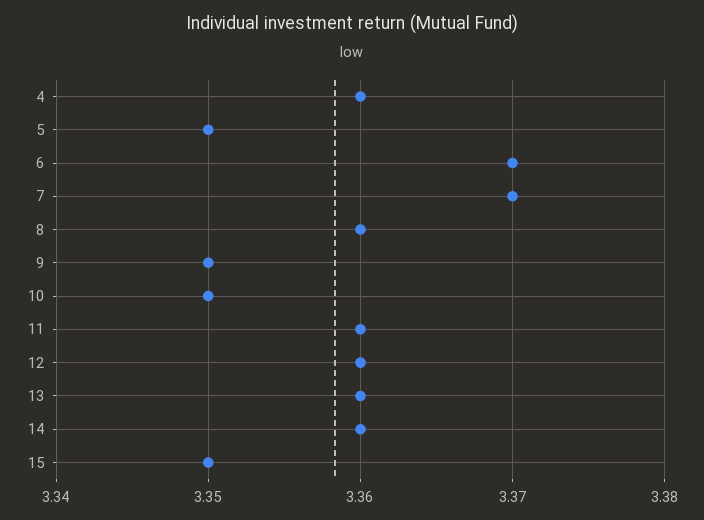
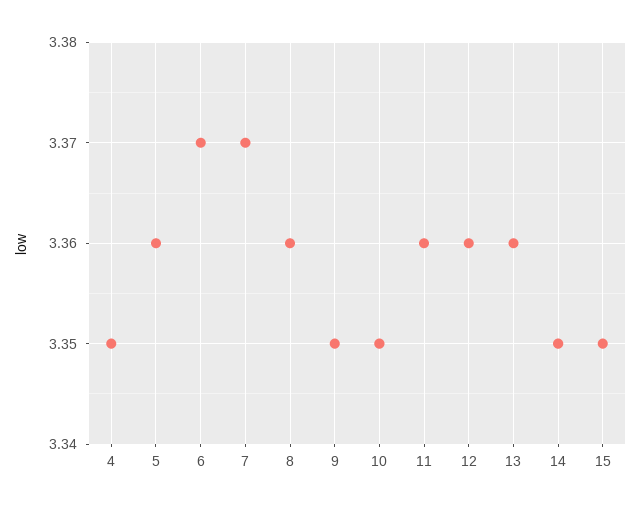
  {
-   "4": 3.36,
+   "4": 3.35,
-   "5": 3.35,
+   "5": 3.36,
    "6": 3.37,
    "7": 3.37,
    "8": 3.36,
    "9": 3.35,
    "10": 3.35,
    "11": 3.36,
    "12": 3.36,
    "13": 3.36,
-   "14": 3.36,
+   "14": 3.35,
    "15": 3.35
  }

